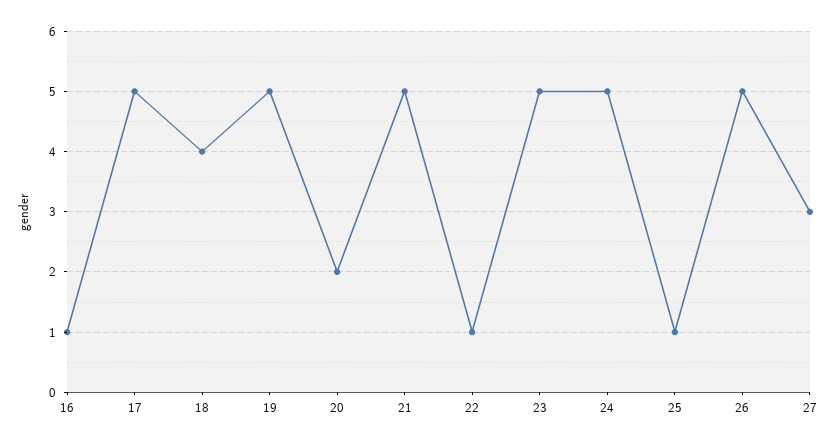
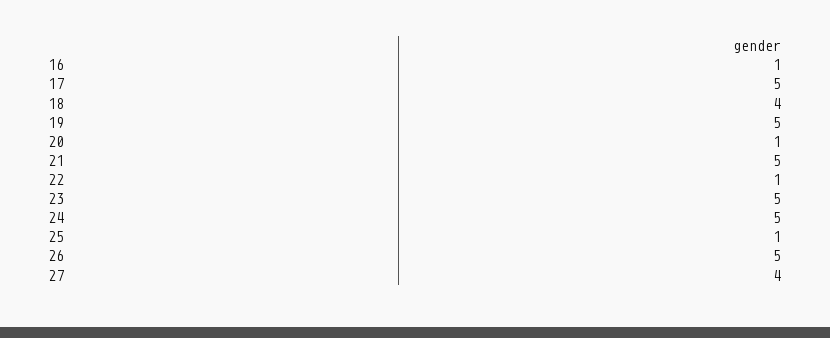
  {
    "16": 1,
    "17": 5,
    "18": 4,
    "19": 5,
-   "20": 2,
+   "20": 1,
    "21": 5,
    "22": 1,
    "23": 5,
    "24": 5,
    "25": 1,
    "26": 5,
-   "27": 3
+   "27": 4
  }

